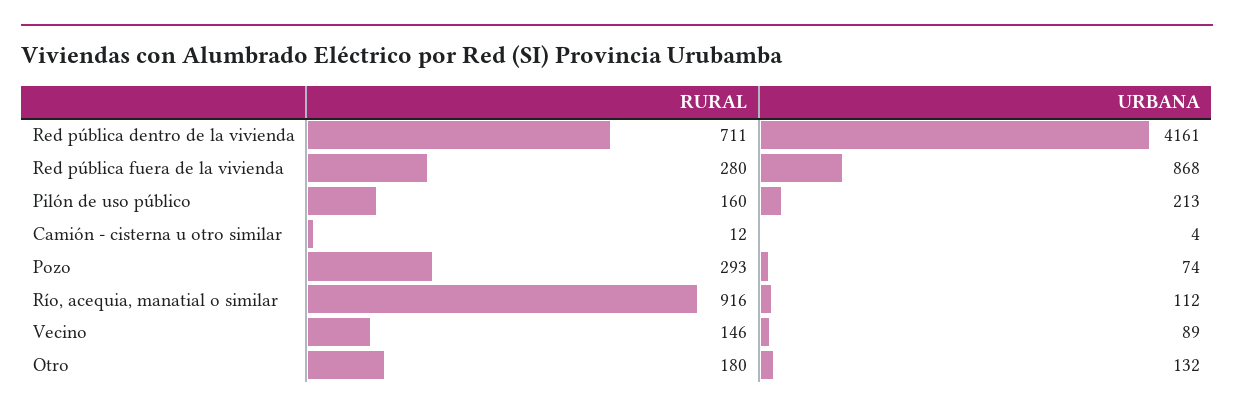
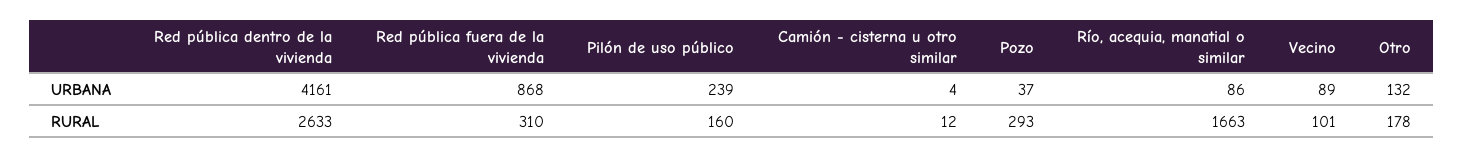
  {
    "RURAL": {
-     "Red pública dentro de la vivienda": 711,
+     "Red pública dentro de la vivienda": 2633,
-     "Red pública fuera de la vivienda": 280,
+     "Red pública fuera de la vivienda": 310,
      "Pilón de uso público": 160,
      "Camión - cisterna u otro similar": 12,
      "Pozo": 293,
-     "Río, acequia, manatial o similar": 916,
+     "Río, acequia, manatial o similar": 1663,
-     "Vecino": 146,
+     "Vecino": 101,
-     "Otro": 180
+     "Otro": 178
    },
    "URBANA": {
      "Red pública dentro de la vivienda": 4161,
      "Red pública fuera de la vivienda": 868,
-     "Pilón de uso público": 213,
+     "Pilón de uso público": 239,
      "Camión - cisterna u otro similar": 4,
-     "Pozo": 74,
+     "Pozo": 37,
-     "Río, acequia, manatial o similar": 112,
+     "Río, acequia, manatial o similar": 86,
      "Vecino": 89,
      "Otro": 132
    }
  }

